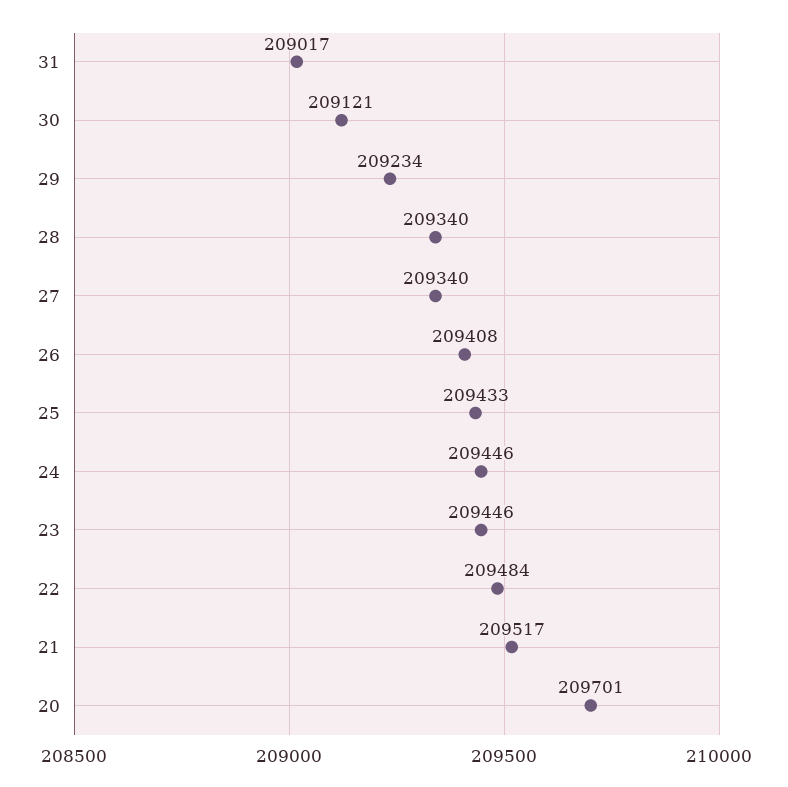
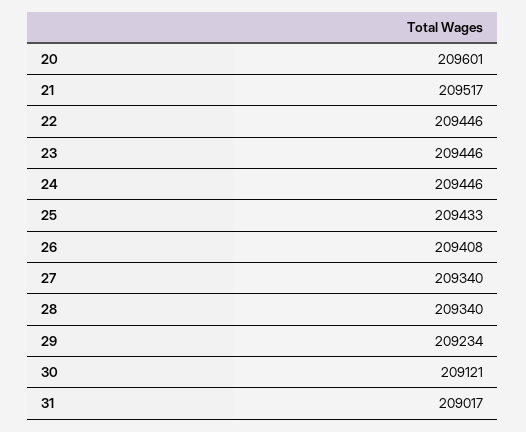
  {
    "31": 209017,
    "30": 209121,
    "29": 209234,
    "28": 209340,
    "27": 209340,
    "26": 209408,
    "25": 209433,
    "24": 209446,
    "23": 209446,
-   "22": 209484,
+   "22": 209446,
    "21": 209517,
-   "20": 209701
+   "20": 209601
  }

